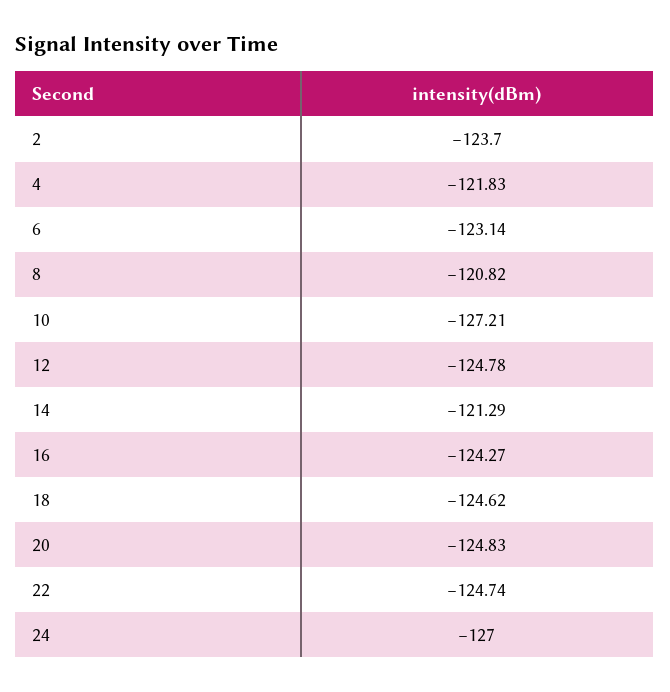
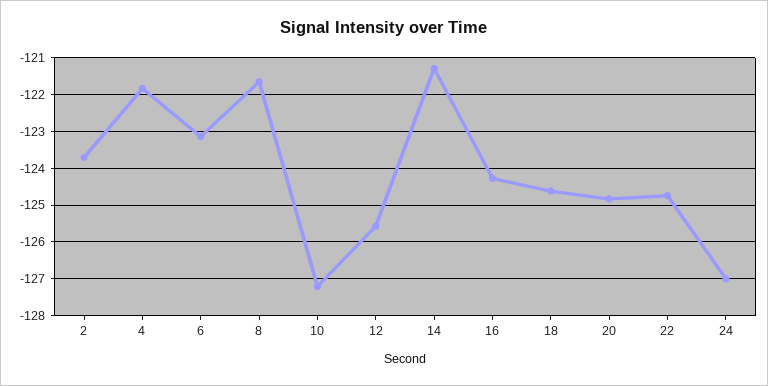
  {
    "2": -123.7,
    "4": -121.83,
    "6": -123.14,
-   "8": -120.82,
+   "8": -121.6,
    "10": -127.21,
-   "12": -124.78,
+   "12": -125.6,
    "14": -121.29,
    "16": -124.27,
    "18": -124.62,
    "20": -124.83,
    "22": -124.74,
    "24": -127
  }

